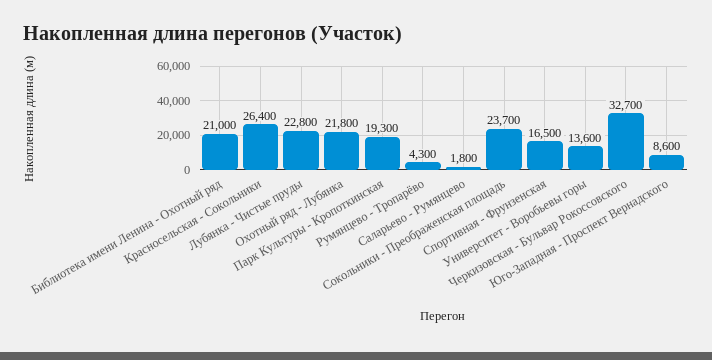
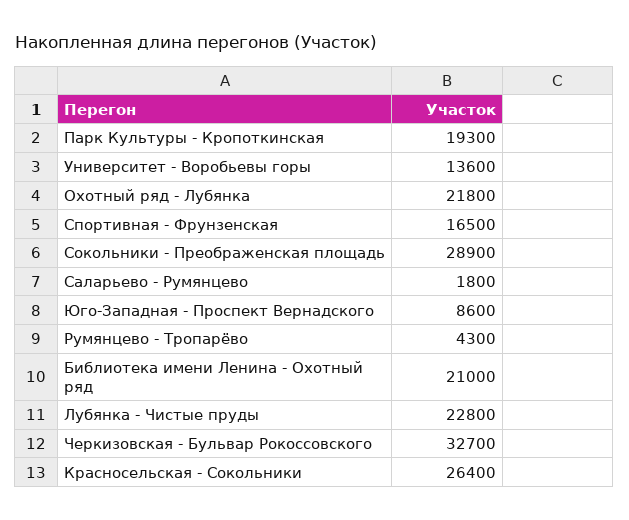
  {
    "Библиотека имени Ленина - Охотный ряд": 21000,
    "Красносельская - Сокольники": 26400,
    "Лубянка - Чистые пруды": 22800,
    "Охотный ряд - Лубянка": 21800,
    "Парк Культуры - Кропоткинская": 19300,
    "Румянцево - Тропарёво": 4300,
    "Саларьево - Румянцево": 1800,
-   "Сокольники - Преображенская площадь": 23700,
+   "Сокольники - Преображенская площадь": 28900,
    "Спортивная - Фрунзенская": 16500,
    "Университет - Воробьевы горы": 13600,
    "Черкизовская - Бульвар Рокоссовского": 32700,
    "Юго-Западная - Проспект Вернадского": 8600
  }

